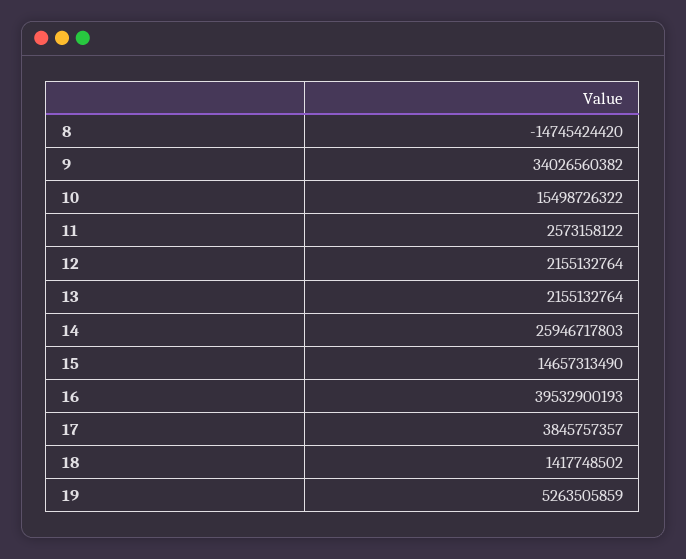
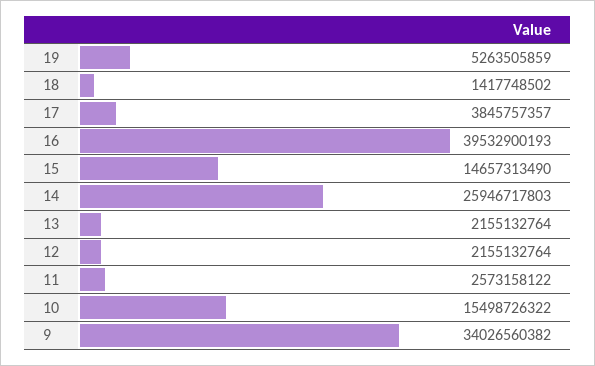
  {
-   "8": -14745424420,
    "9": 34026560382,
    "10": 15498726322,
    "11": 2573158122,
    "12": 2155132764,
    "13": 2155132764,
    "14": 25946717803,
    "15": 14657313490,
    "16": 39532900193,
    "17": 3845757357,
    "18": 1417748502,
    "19": 5263505859
  }

